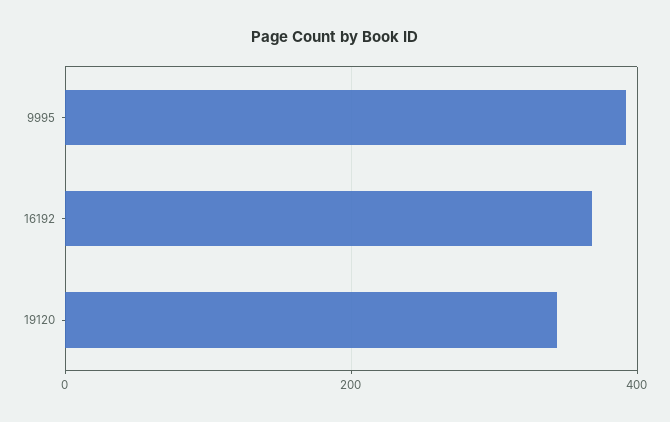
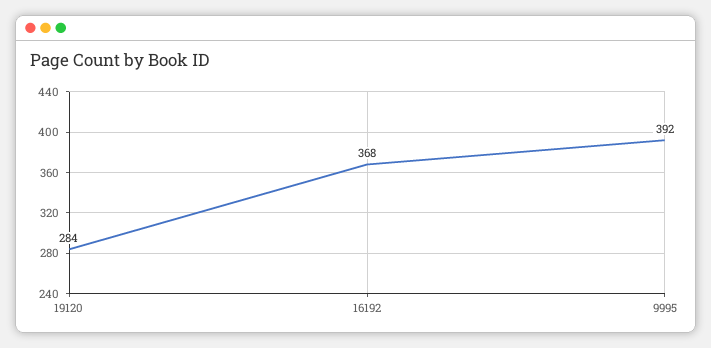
  {
    "9995": 392,
    "16192": 368,
-   "19120": 340
+   "19120": 284
  }

